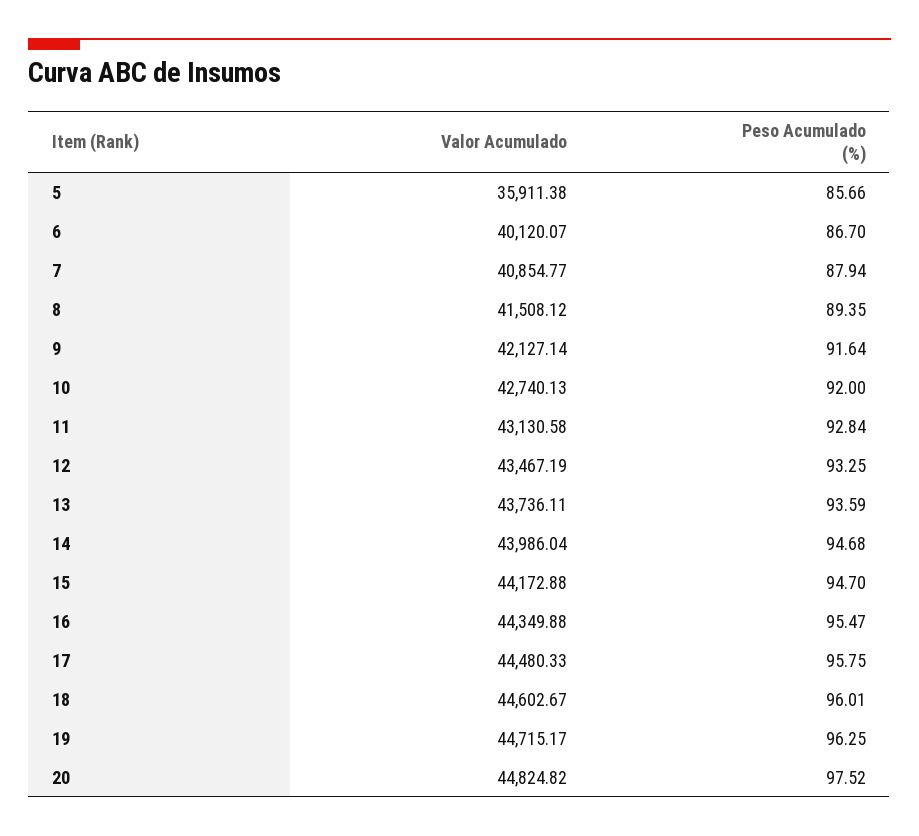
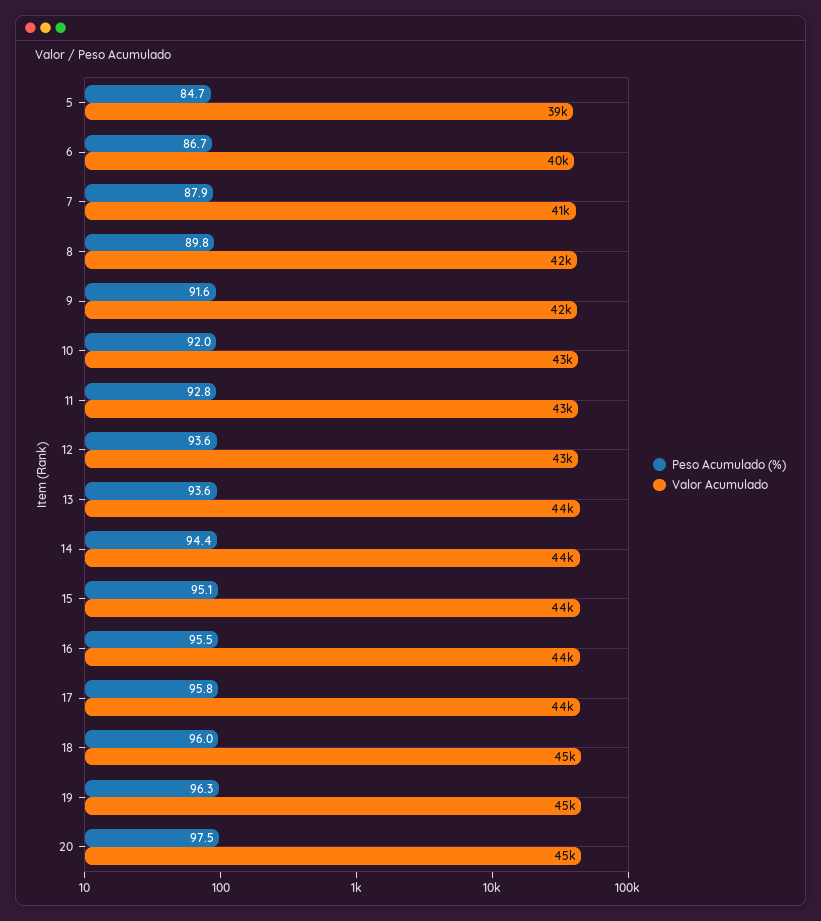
  {
    "Valor Acumulado": {
-     "5": 35911.38,
+     "5": 39000,
      "6": 40120.07,
      "7": 40854.77,
      "8": 41508.12,
      "9": 42127.14,
      "10": 42740.13,
      "11": 43130.58,
      "12": 43467.19,
      "13": 43736.11,
      "14": 43986.04,
      "15": 44172.88,
      "16": 44349.88,
      "17": 44480.33,
      "18": 44602.67,
      "19": 44715.17,
      "20": 44824.82
    },
    "Peso Acumulado (%)": {
-     "5": 85.66,
+     "5": 84.7,
      "6": 86.7,
      "7": 87.94,
-     "8": 89.35,
+     "8": 89.8,
      "9": 91.64,
      "10": 92,
      "11": 92.84,
-     "12": 93.25,
+     "12": 93.6,
      "13": 93.59,
-     "14": 94.68,
+     "14": 94.4,
-     "15": 94.7,
+     "15": 95.1,
      "16": 95.47,
      "17": 95.75,
      "18": 96.01,
      "19": 96.25,
      "20": 97.52
    }
  }

